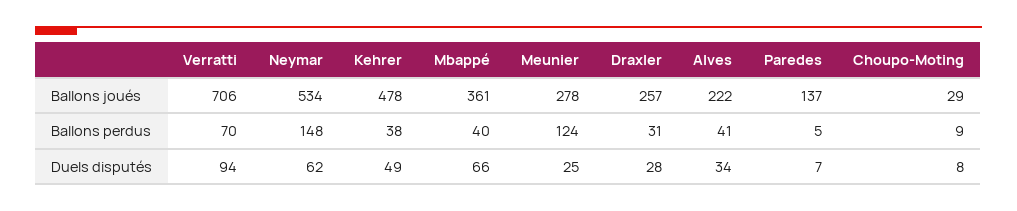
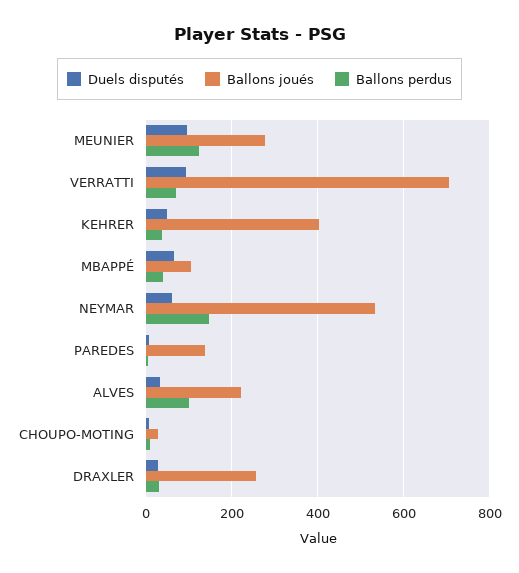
  {
    "Ballons joués": {
      "Verratti": 706,
      "Neymar": 534,
-     "Kehrer": 478,
+     "Kehrer": 400,
-     "Mbappé": 361,
+     "Mbappé": 100,
      "Meunier": 278,
      "Draxler": 257,
      "Alves": 222,
      "Paredes": 137,
      "Choupo-Moting": 29
    },
    "Ballons perdus": {
      "Verratti": 70,
      "Neymar": 148,
      "Kehrer": 38,
      "Mbappé": 40,
      "Meunier": 124,
      "Draxler": 31,
-     "Alves": 41,
+     "Alves": 100,
      "Paredes": 5,
      "Choupo-Moting": 9
    },
    "Duels disputés": {
      "Verratti": 94,
      "Neymar": 62,
      "Kehrer": 49,
      "Mbappé": 66,
-     "Meunier": 25,
+     "Meunier": 100,
      "Draxler": 28,
      "Alves": 34,
      "Paredes": 7,
      "Choupo-Moting": 8
    }
  }

